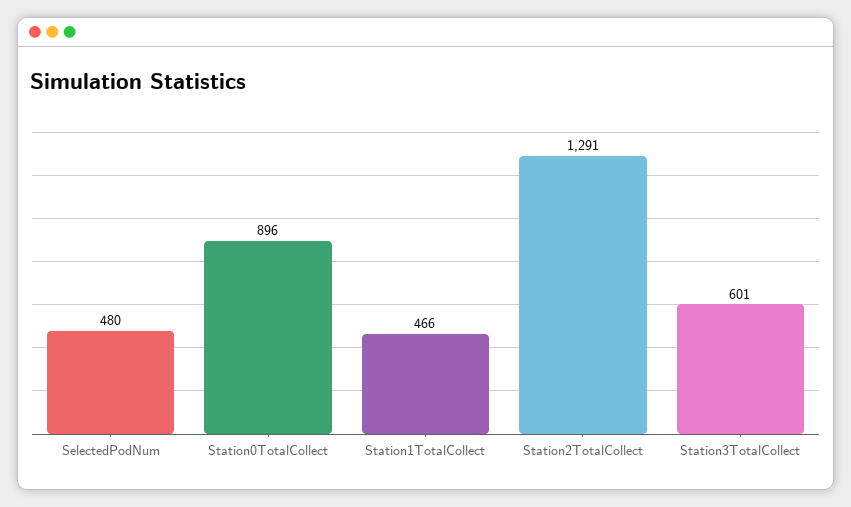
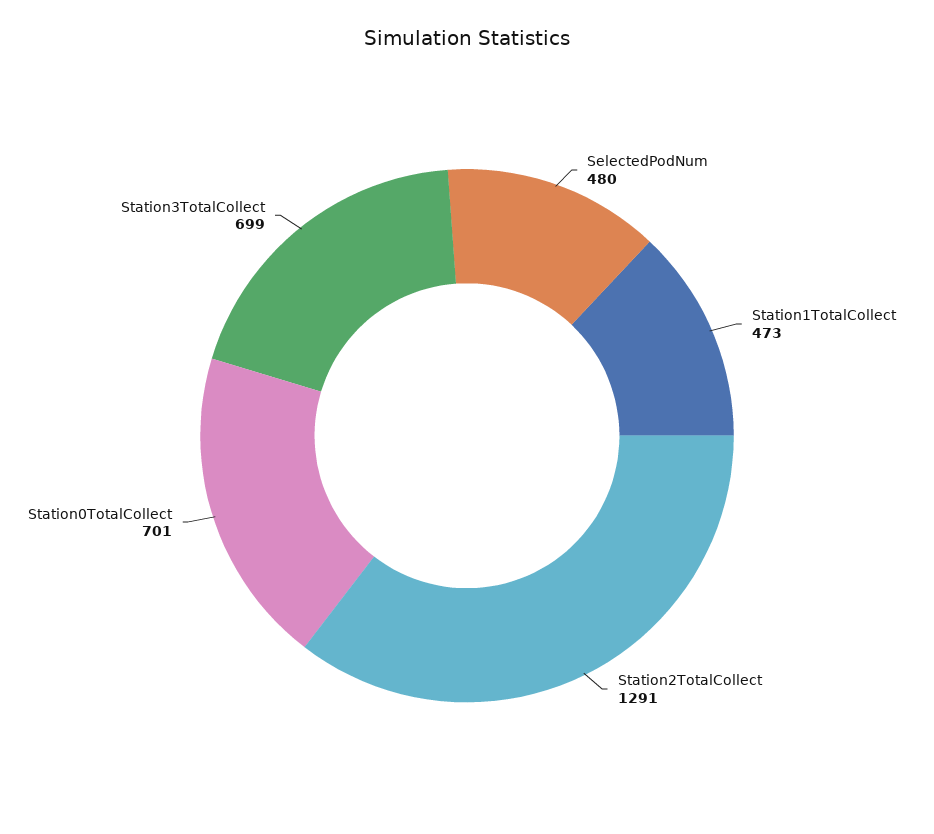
  {
    "SelectedPodNum": 480,
-   "Station0TotalCollect": 896,
+   "Station0TotalCollect": 701,
-   "Station1TotalCollect": 466,
+   "Station1TotalCollect": 473,
    "Station2TotalCollect": 1291,
-   "Station3TotalCollect": 601
+   "Station3TotalCollect": 699
  }

